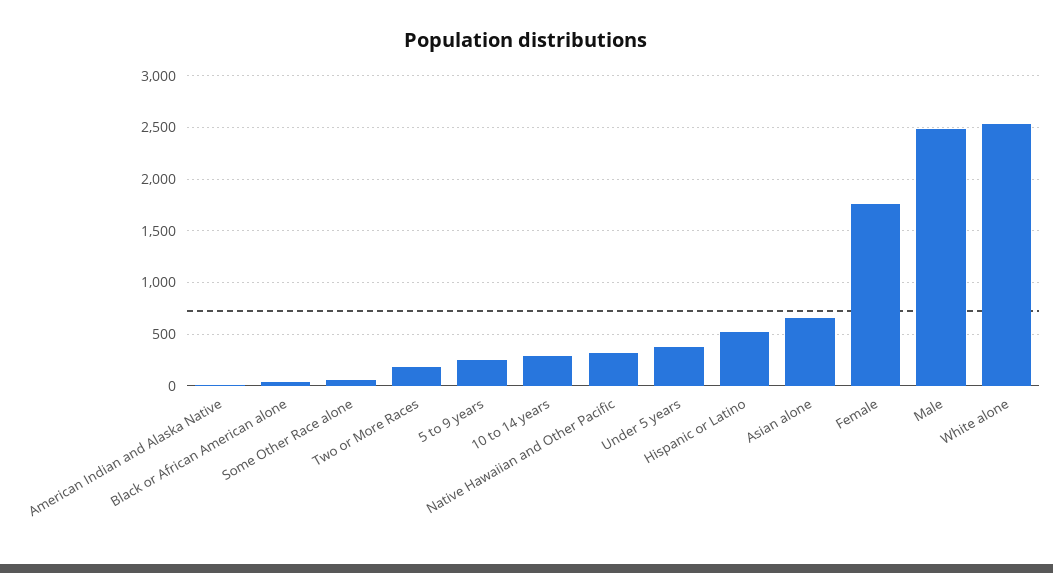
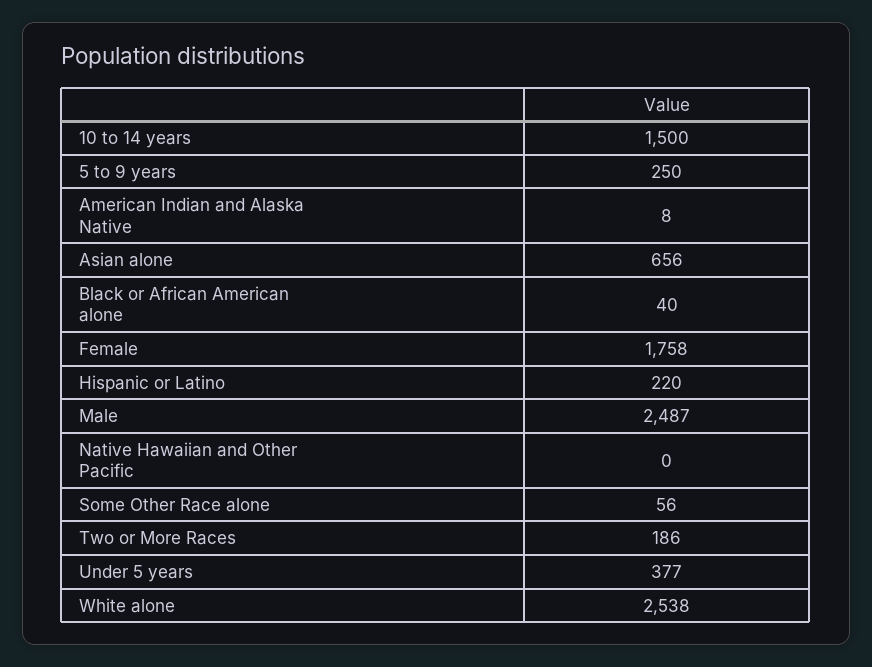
  {
    "American Indian and Alaska Native": 8,
    "Black or African American alone": 40,
    "Some Other Race alone": 56,
    "Two or More Races": 186,
    "5 to 9 years": 250,
-   "10 to 14 years": 300,
+   "10 to 14 years": 1500,
-   "Native Hawaiian and Other Pacific": 300,
+   "Native Hawaiian and Other Pacific": 0,
    "Under 5 years": 377,
-   "Hispanic or Latino": 500,
+   "Hispanic or Latino": 220,
    "Asian alone": 656,
    "Female": 1758,
    "Male": 2487,
    "White alone": 2538
  }

